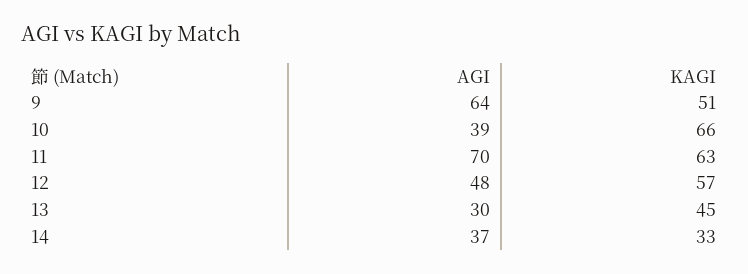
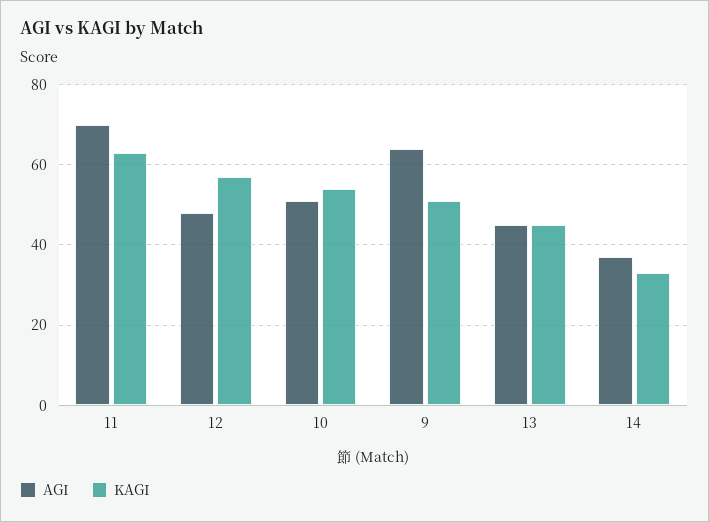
  {
    "AGI": {
      "9": 64,
-     "10": 39,
+     "10": 50,
      "11": 70,
      "12": 48,
-     "13": 30,
+     "13": 45,
      "14": 37
    },
    "KAGI": {
      "9": 51,
-     "10": 66,
+     "10": 55,
      "11": 63,
      "12": 57,
      "13": 45,
      "14": 33
    }
  }

